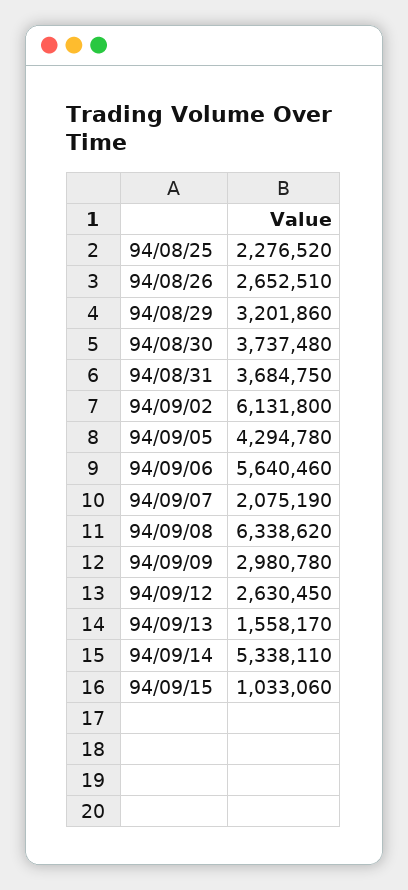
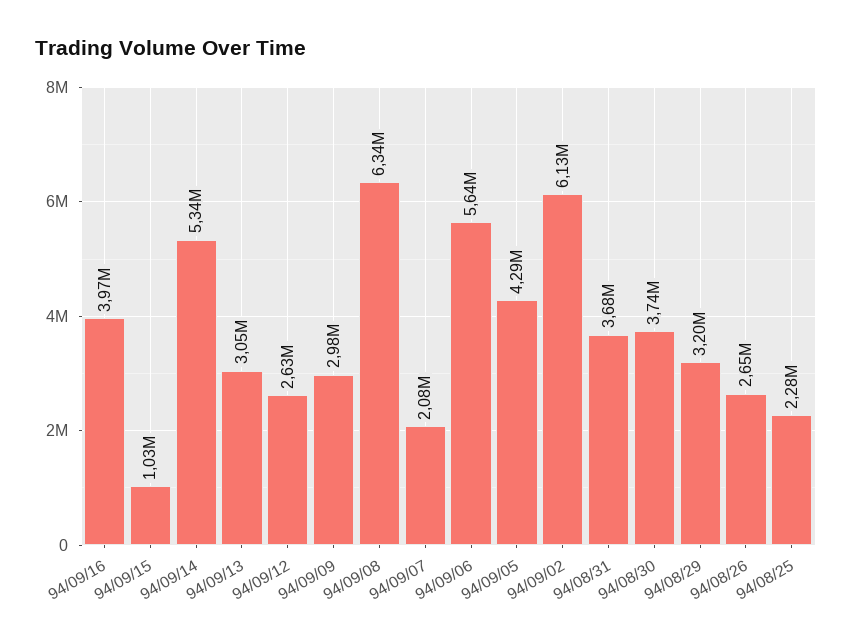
  {
    "94/08/25": 2276520,
    "94/08/26": 2652510,
    "94/08/29": 3201860,
    "94/08/30": 3737480,
    "94/08/31": 3684750,
    "94/09/02": 6131800,
    "94/09/05": 4294780,
    "94/09/06": 5640460,
    "94/09/07": 2075190,
    "94/09/08": 6338620,
    "94/09/09": 2980780,
    "94/09/12": 2630450,
-   "94/09/13": 1558170,
+   "94/09/13": 3050000,
    "94/09/14": 5338110,
-   "94/09/15": 1033060
+   "94/09/15": 1033060,
+   "94/09/16": 3970000
  }

